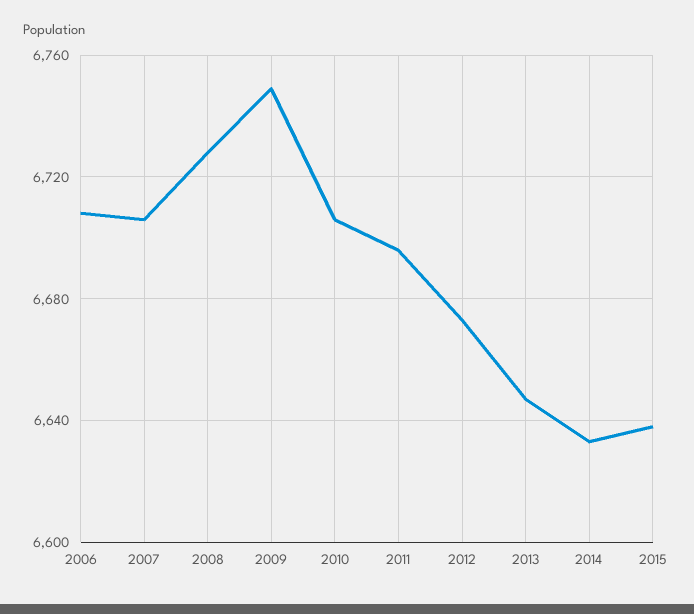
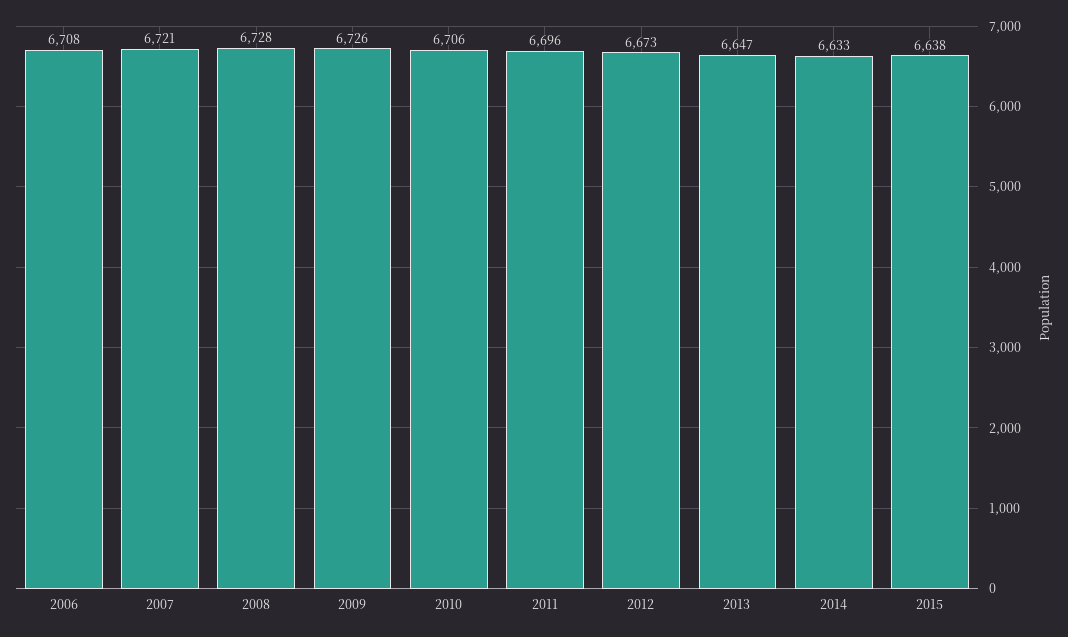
  {
    "2006": 6708,
-   "2007": 6705,
+   "2007": 6721,
    "2008": 6728,
-   "2009": 6750,
+   "2009": 6726,
    "2010": 6706,
    "2011": 6696,
    "2012": 6673,
    "2013": 6647,
    "2014": 6633,
    "2015": 6638
  }

